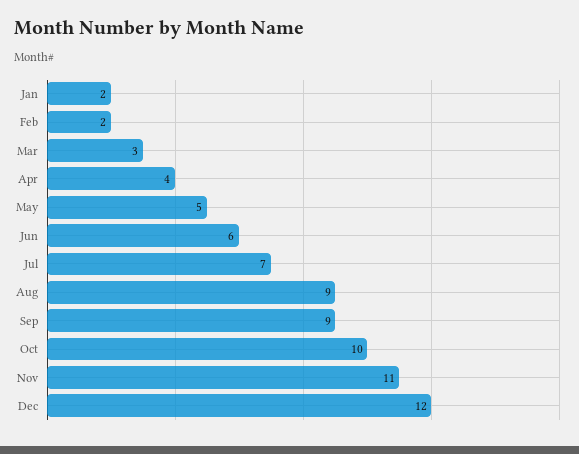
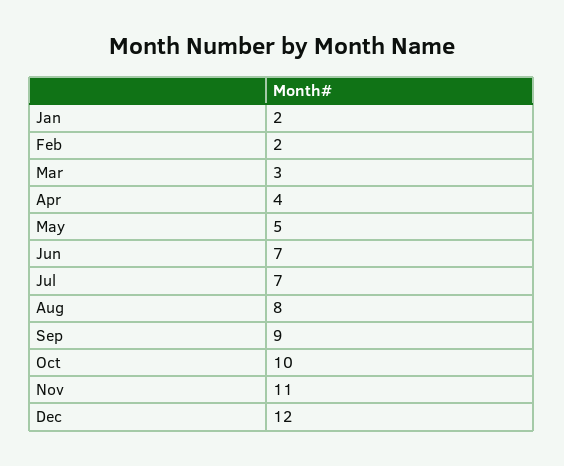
  {
    "Jan": 2,
    "Feb": 2,
    "Mar": 3,
    "Apr": 4,
    "May": 5,
-   "Jun": 6,
+   "Jun": 7,
    "Jul": 7,
-   "Aug": 9,
+   "Aug": 8,
    "Sep": 9,
    "Oct": 10,
    "Nov": 11,
    "Dec": 12
  }

